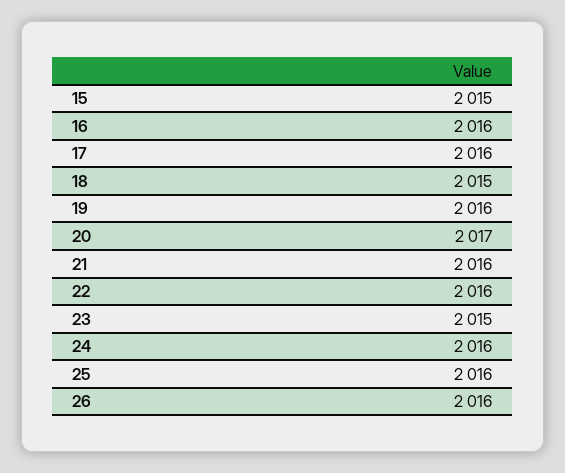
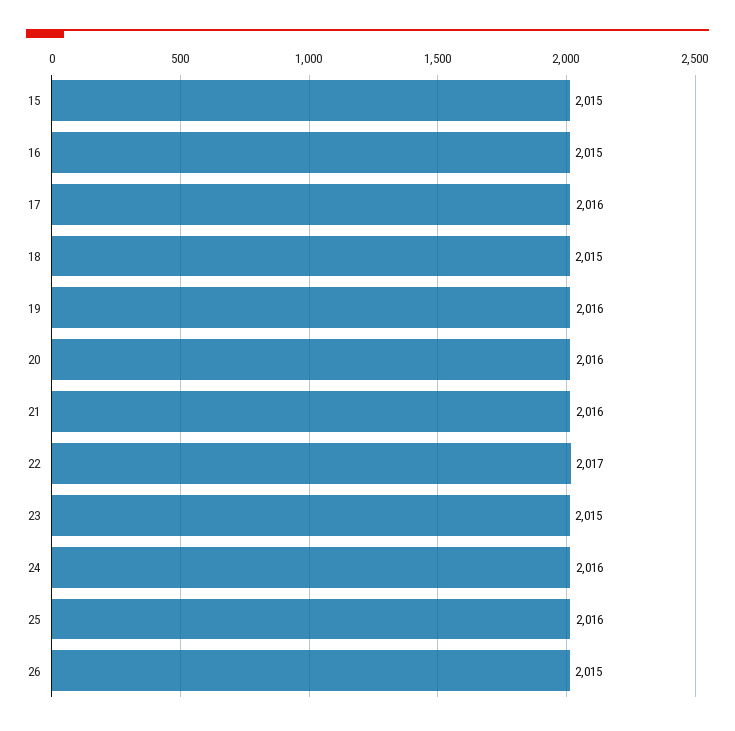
  {
    "15": 2015,
-   "16": 2016,
+   "16": 2015,
    "17": 2016,
    "18": 2015,
    "19": 2016,
-   "20": 2017,
+   "20": 2016,
    "21": 2016,
-   "22": 2016,
+   "22": 2017,
    "23": 2015,
    "24": 2016,
    "25": 2016,
-   "26": 2016
+   "26": 2015
  }

